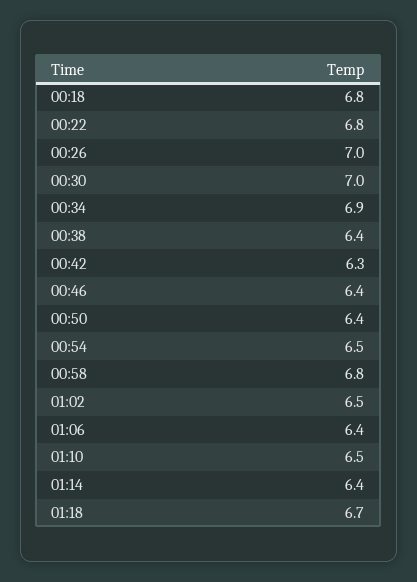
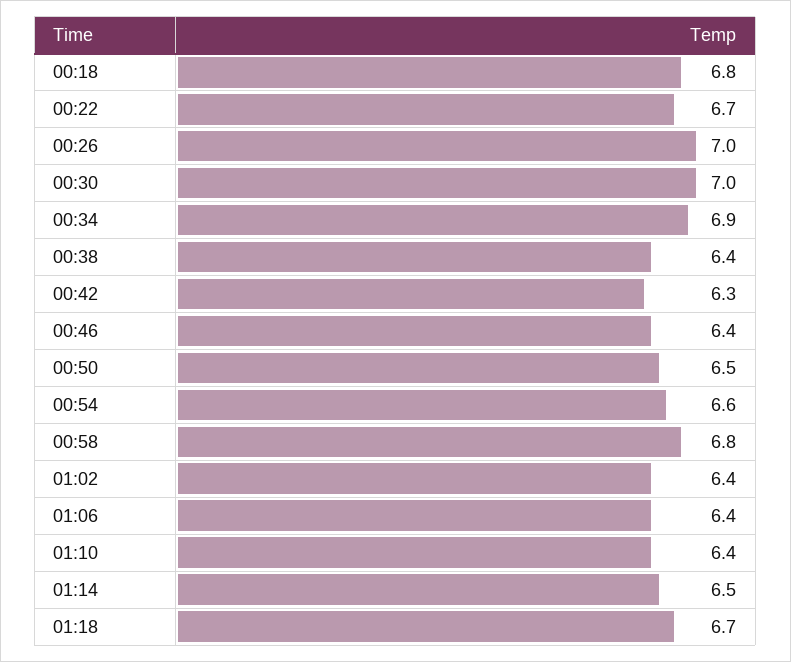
  {
    "00:18": 6.8,
-   "00:22": 6.8,
+   "00:22": 6.7,
    "00:26": 7,
    "00:30": 7,
    "00:34": 6.9,
    "00:38": 6.4,
    "00:42": 6.3,
    "00:46": 6.4,
-   "00:50": 6.4,
+   "00:50": 6.5,
-   "00:54": 6.5,
+   "00:54": 6.6,
    "00:58": 6.8,
-   "01:02": 6.5,
+   "01:02": 6.4,
    "01:06": 6.4,
-   "01:10": 6.5,
+   "01:10": 6.4,
-   "01:14": 6.4,
+   "01:14": 6.5,
    "01:18": 6.7
  }

